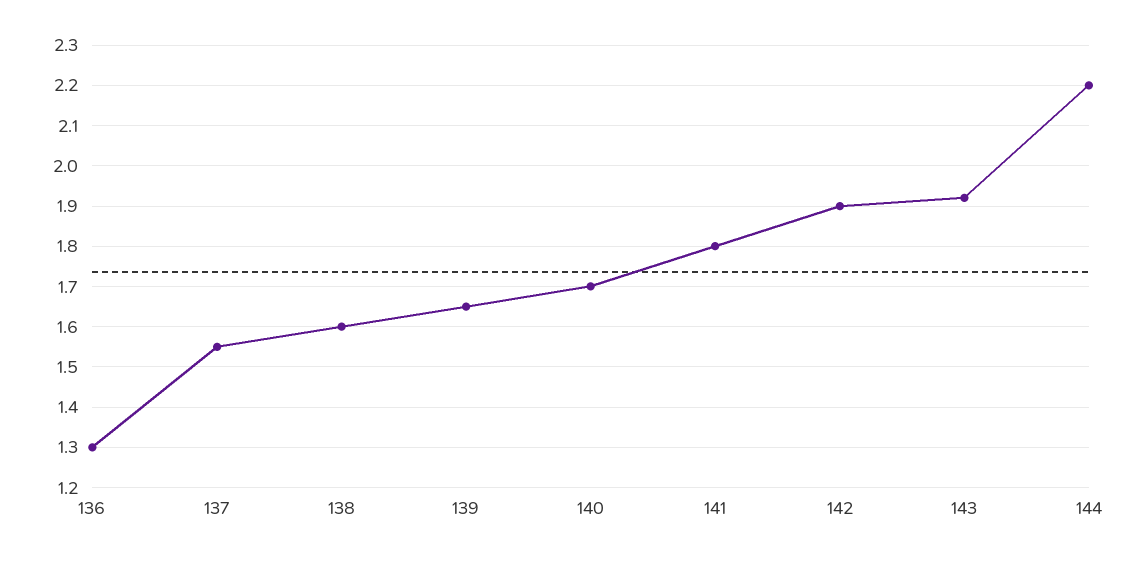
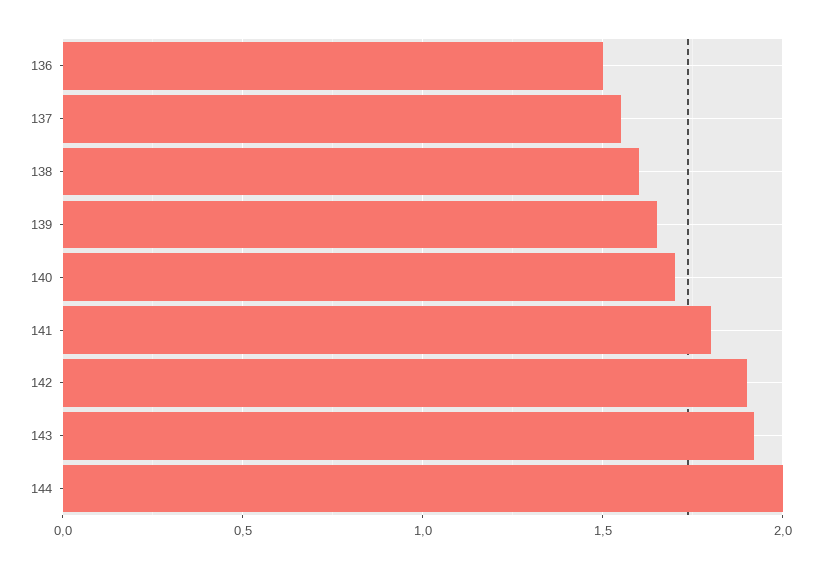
  {
-   "136": 1.3,
+   "136": 1.5,
    "137": 1.55,
    "138": 1.6,
    "139": 1.65,
    "140": 1.7,
    "141": 1.8,
    "142": 1.9,
    "143": 1.9,
-   "144": 2.2
+   "144": 2
  }

